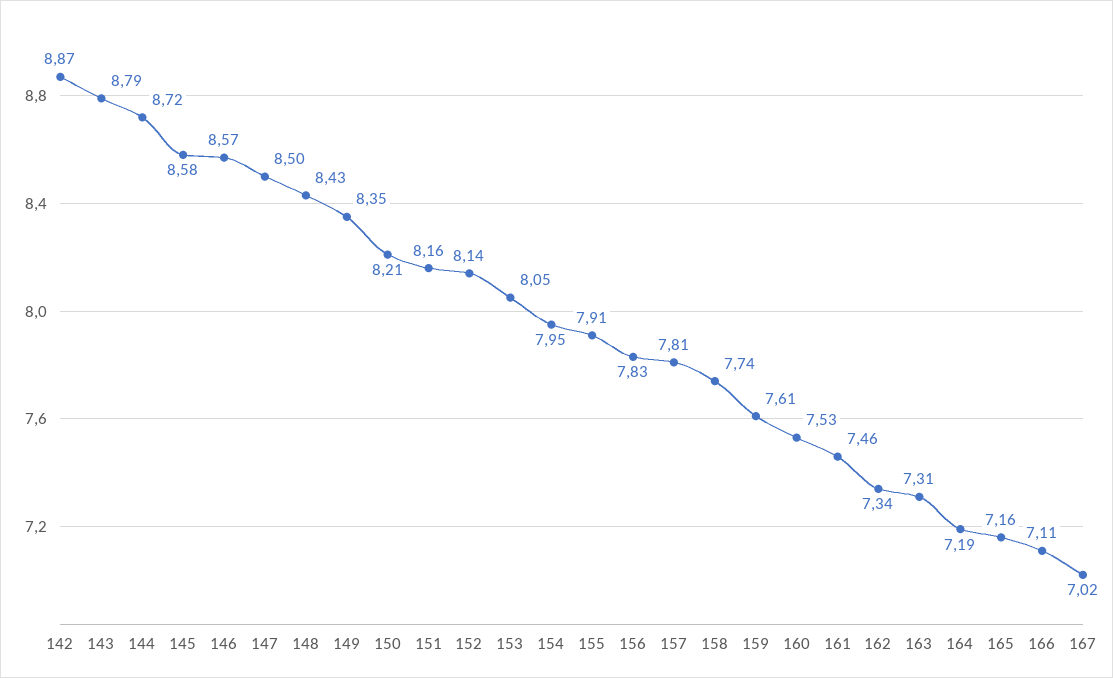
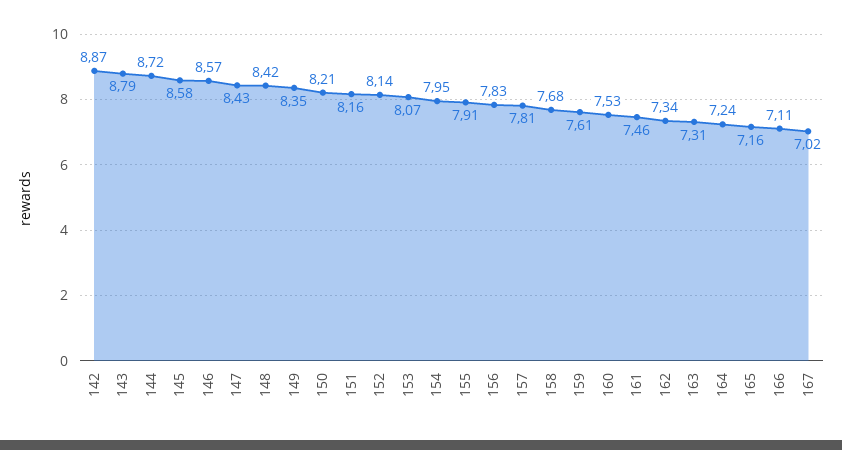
  {
    "142": 8.87,
    "143": 8.79,
    "144": 8.72,
    "145": 8.58,
    "146": 8.57,
-   "147": 8.5,
+   "147": 8.43,
-   "148": 8.43,
+   "148": 8.42,
    "149": 8.35,
    "150": 8.21,
    "151": 8.16,
    "152": 8.14,
-   "153": 8.05,
+   "153": 8.07,
    "154": 7.95,
    "155": 7.91,
    "156": 7.83,
    "157": 7.81,
-   "158": 7.74,
+   "158": 7.68,
    "159": 7.61,
    "160": 7.53,
    "161": 7.46,
    "162": 7.34,
    "163": 7.31,
-   "164": 7.19,
+   "164": 7.24,
    "165": 7.16,
    "166": 7.11,
    "167": 7.02
  }

